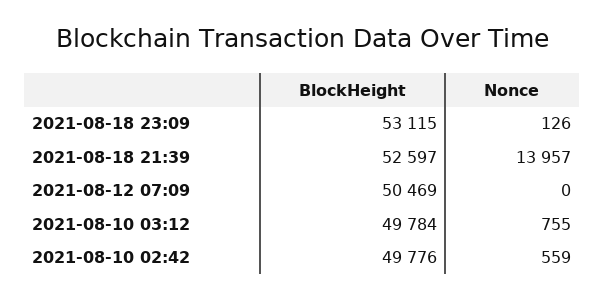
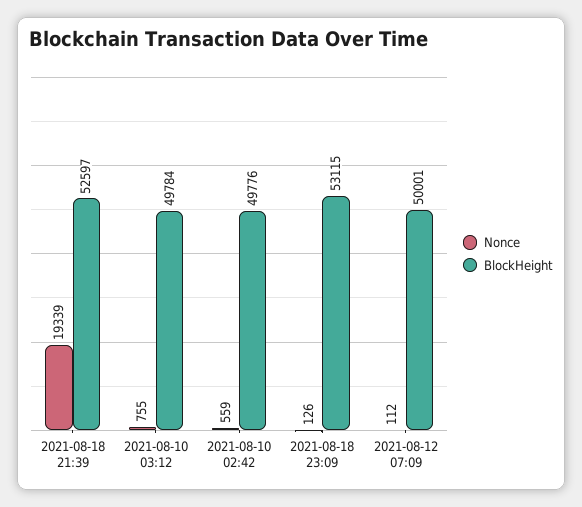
  {
    "BlockHeight": {
      "2021-08-18 23:09": 53115,
      "2021-08-18 21:39": 52597,
-     "2021-08-12 07:09": 50469,
+     "2021-08-12 07:09": 50001,
      "2021-08-10 03:12": 49784,
      "2021-08-10 02:42": 49776
    },
    "Nonce": {
      "2021-08-18 23:09": 126,
-     "2021-08-18 21:39": 13957,
+     "2021-08-18 21:39": 19339,
-     "2021-08-12 07:09": 0,
+     "2021-08-12 07:09": 112,
      "2021-08-10 03:12": 755,
      "2021-08-10 02:42": 559
    }
  }

